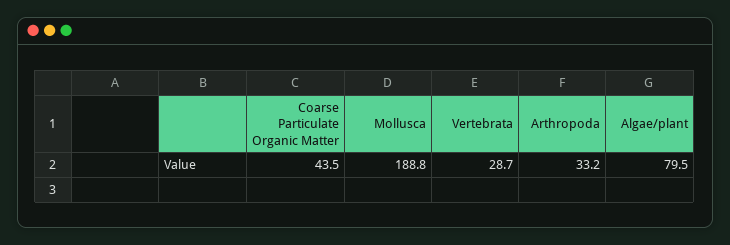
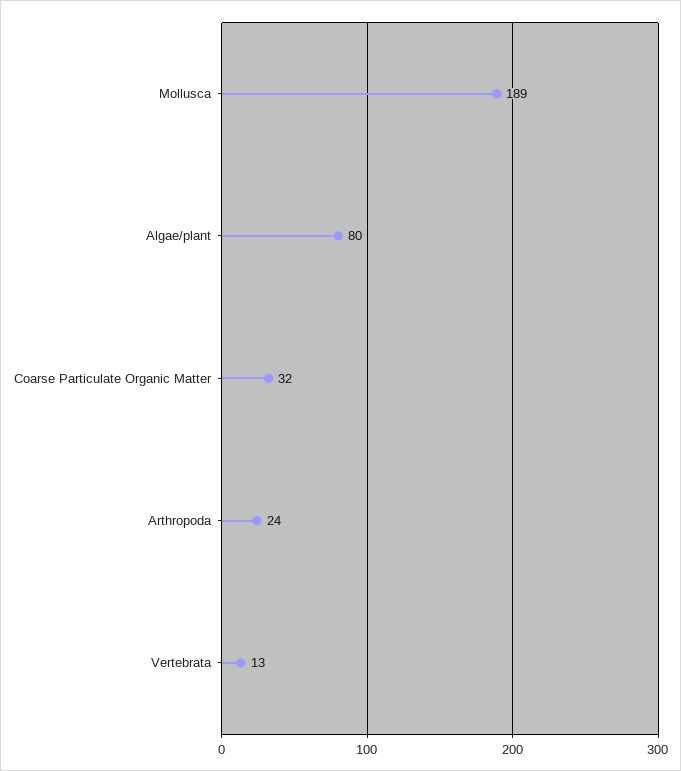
  {
-   "Coarse Particulate Organic Matter": 43.5,
+   "Coarse Particulate Organic Matter": 32,
    "Mollusca": 188.8,
-   "Vertebrata": 28.7,
+   "Vertebrata": 13,
-   "Arthropoda": 33.2,
+   "Arthropoda": 24,
    "Algae/plant": 79.5
  }

